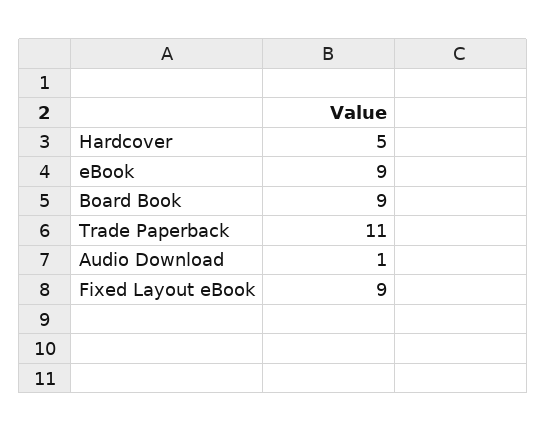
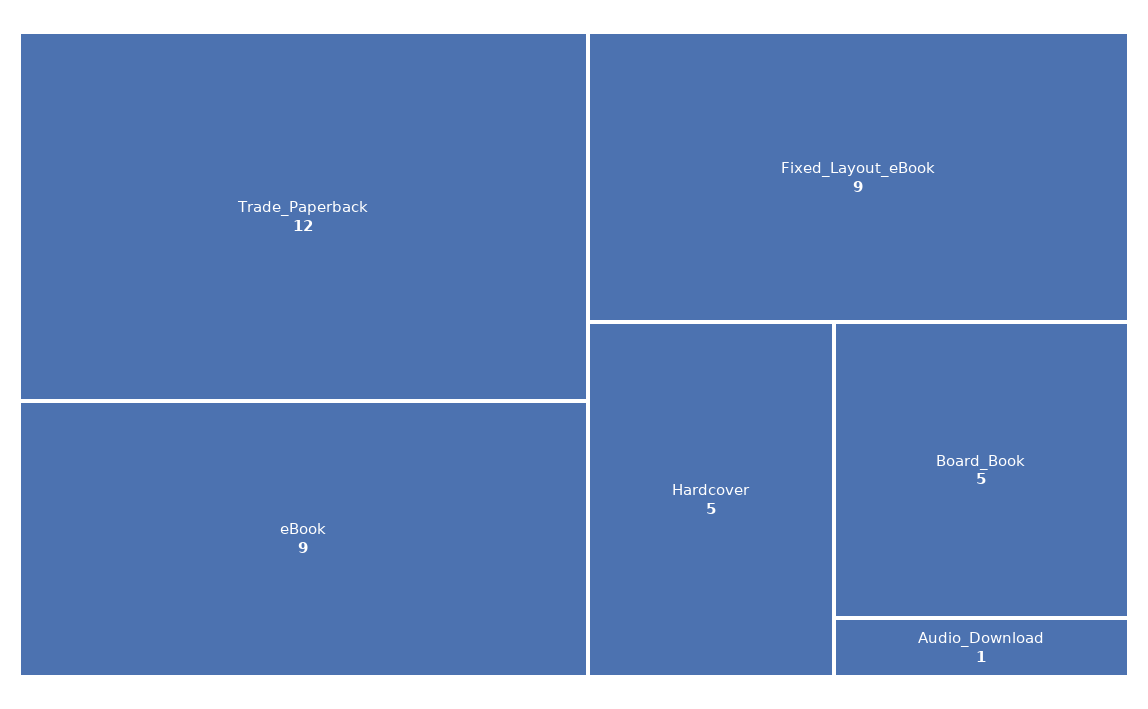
  {
    "Hardcover": 5,
    "eBook": 9,
-   "Board Book": 9,
+   "Board Book": 5,
-   "Trade Paperback": 11,
+   "Trade Paperback": 12,
    "Audio Download": 1,
    "Fixed Layout eBook": 9
  }

